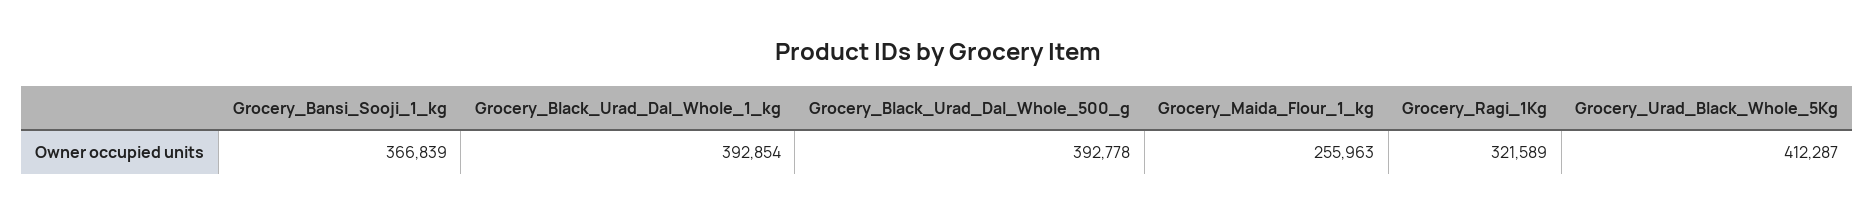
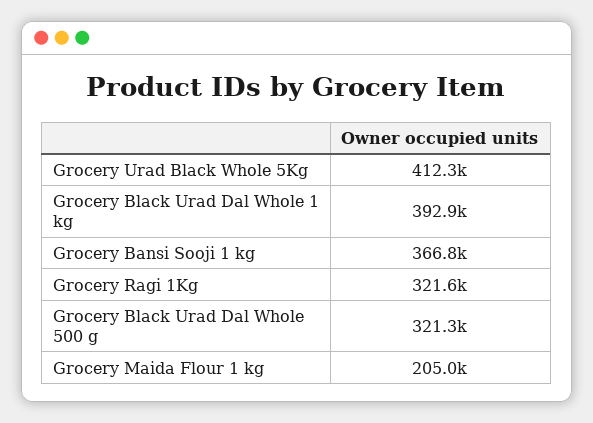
  {
    "Grocery_Bansi_Sooji_1_kg": 366839,
    "Grocery_Black_Urad_Dal_Whole_1_kg": 392854,
-   "Grocery_Black_Urad_Dal_Whole_500_g": 392778,
+   "Grocery_Black_Urad_Dal_Whole_500_g": 321300,
-   "Grocery_Maida_Flour_1_kg": 255963,
+   "Grocery_Maida_Flour_1_kg": 205000,
    "Grocery_Ragi_1Kg": 321589,
    "Grocery_Urad_Black_Whole_5Kg": 412287
  }

